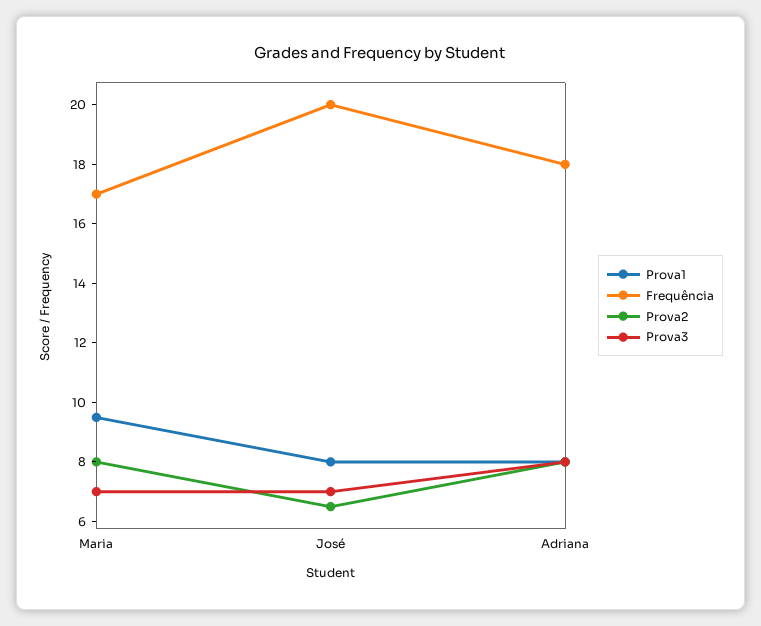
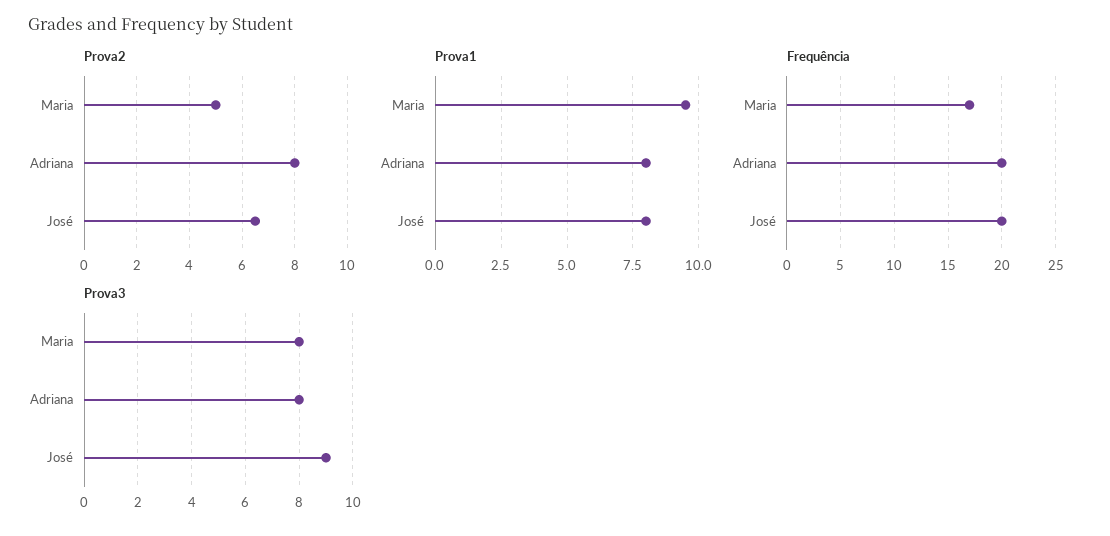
  {
    "Prova1": {
      "Maria": 9.5,
      "José": 8,
      "Adriana": 8
    },
    "Frequência": {
      "Maria": 17,
      "José": 20,
-     "Adriana": 18
+     "Adriana": 20
    },
    "Prova2": {
-     "Maria": 8,
+     "Maria": 5,
      "José": 6.5,
      "Adriana": 8
    },
    "Prova3": {
-     "Maria": 7,
+     "Maria": 8,
-     "José": 7,
+     "José": 9,
      "Adriana": 8
    }
  }

